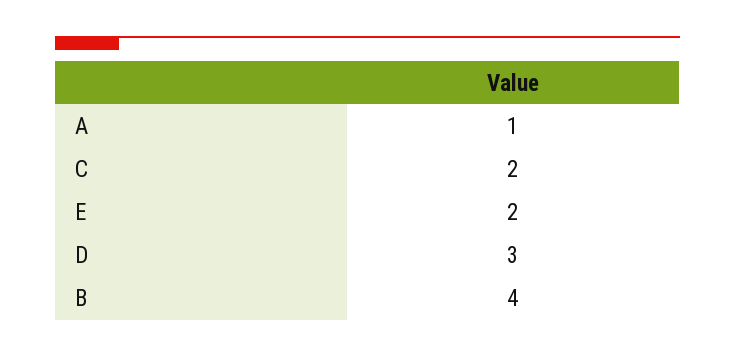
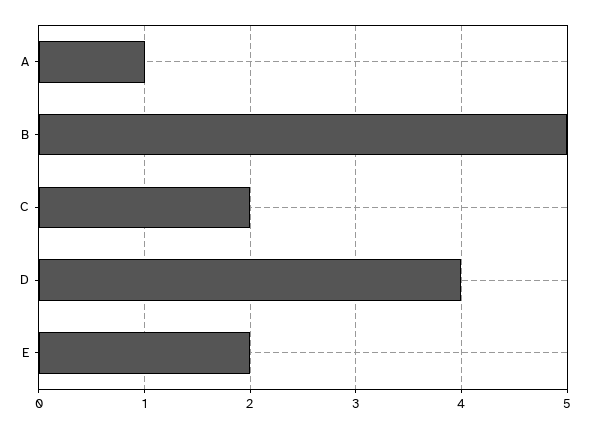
  {
    "A": 1,
    "C": 2,
    "E": 2,
-   "D": 3,
+   "D": 4,
-   "B": 4
+   "B": 5
  }

